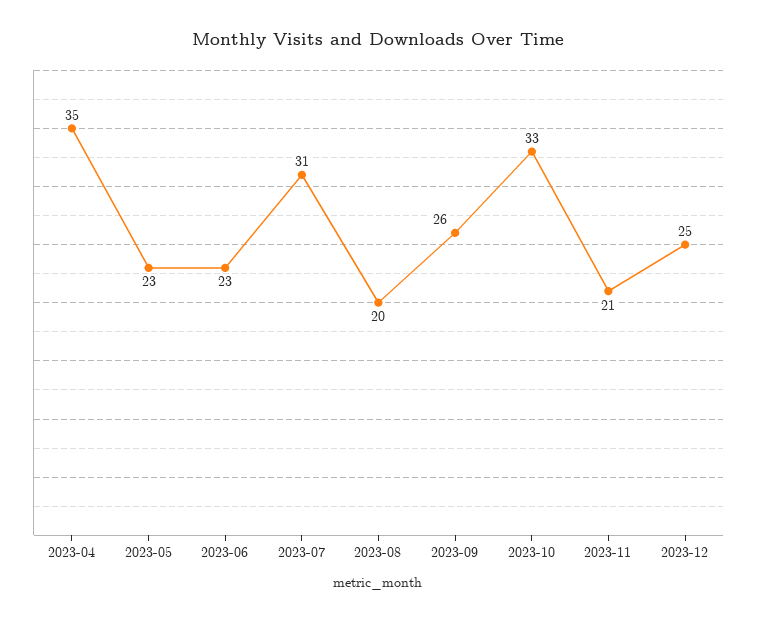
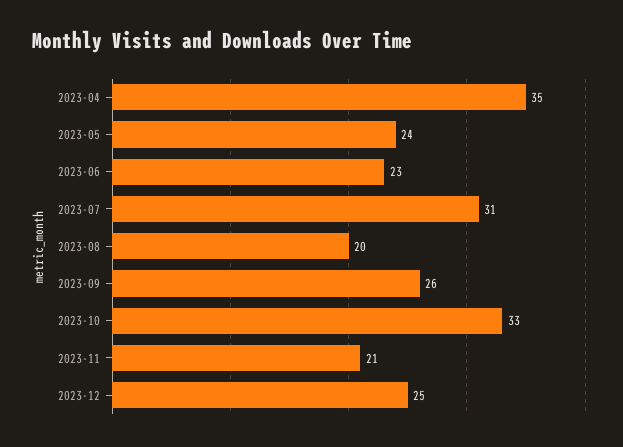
  {
    "2023-04": 35,
-   "2023-05": 23,
+   "2023-05": 24,
    "2023-06": 23,
    "2023-07": 31,
    "2023-08": 20,
    "2023-09": 26,
    "2023-10": 33,
    "2023-11": 21,
    "2023-12": 25
  }

